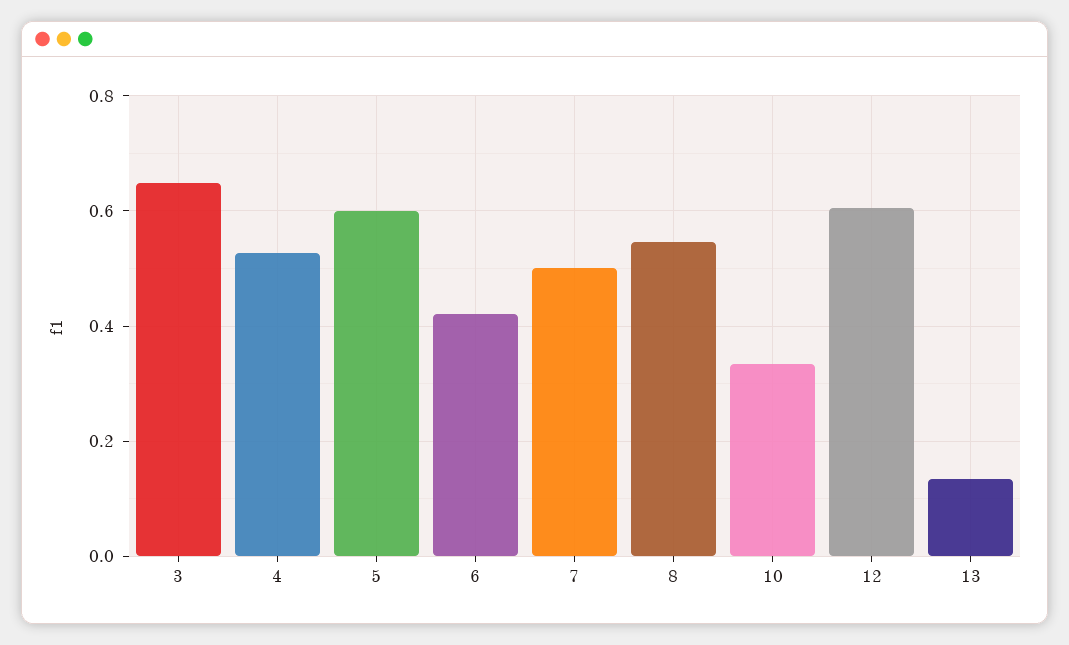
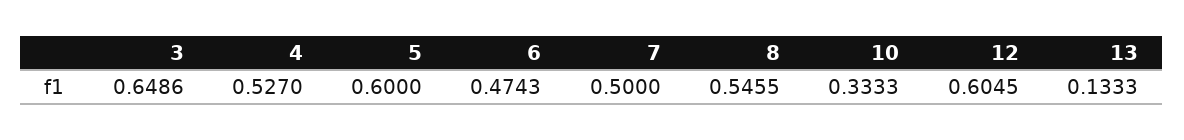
  {
    "3": 0.6486,
    "4": 0.527,
    "5": 0.6,
-   "6": 0.42,
+   "6": 0.4743,
    "7": 0.5,
    "8": 0.5455,
    "10": 0.3333,
    "12": 0.6045,
    "13": 0.1333
  }

